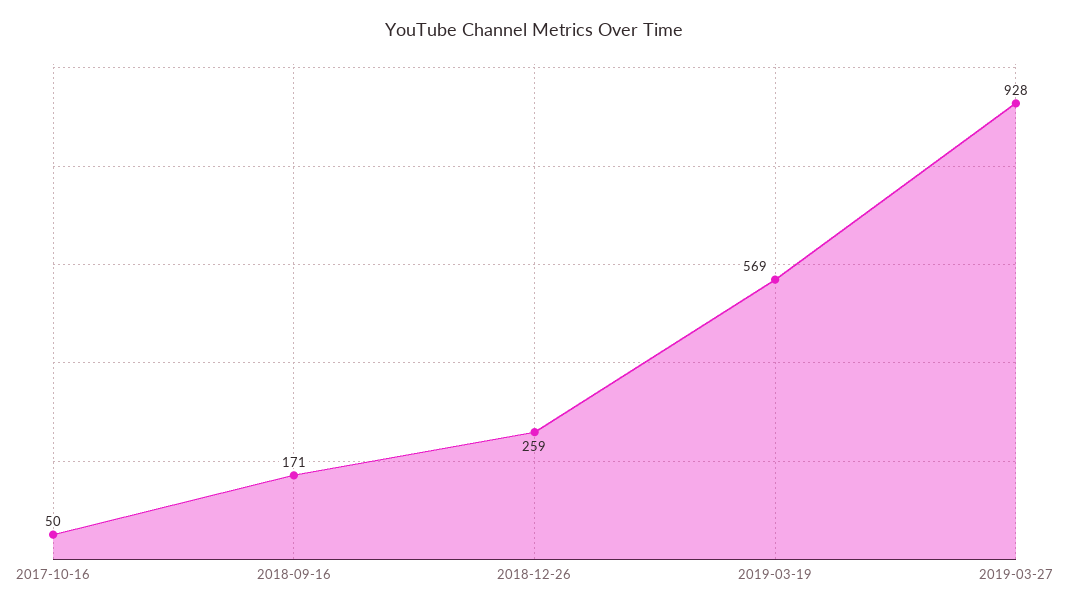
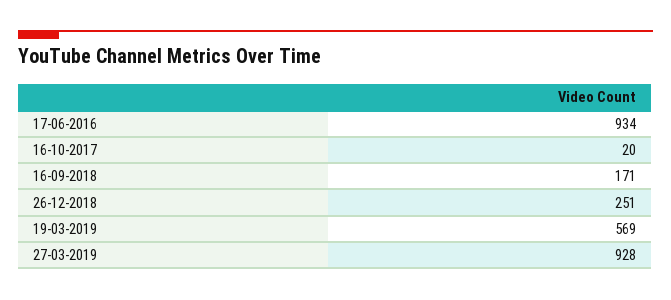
  {
-   "2017-10-16": 50,
+   "2017-10-16": 20,
    "2018-09-16": 171,
-   "2018-12-26": 259,
+   "2018-12-26": 251,
    "2019-03-19": 569,
-   "2019-03-27": 928
+   "2019-03-27": 928,
+   "17-06-2016": 934
  }

